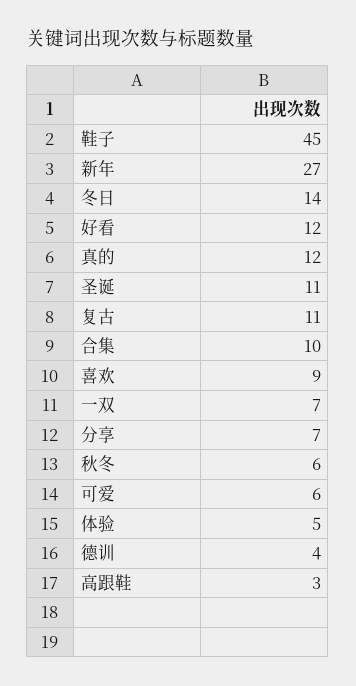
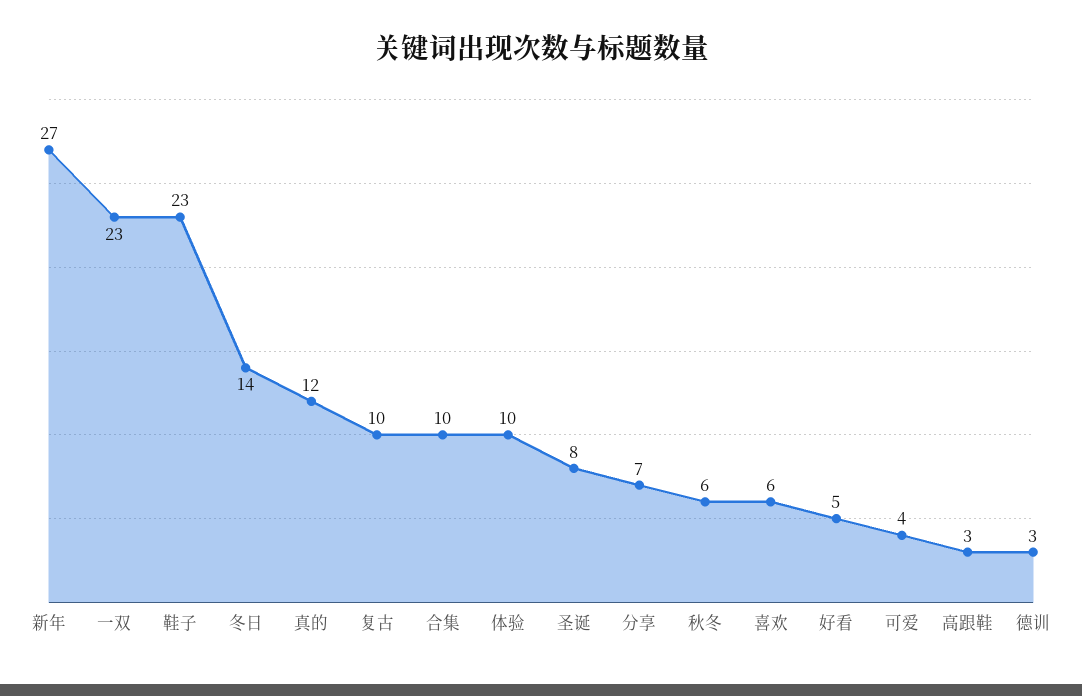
  {
-   "鞋子": 45,
+   "鞋子": 23,
    "新年": 27,
    "冬日": 14,
-   "好看": 12,
+   "好看": 5,
    "真的": 12,
-   "圣诞": 11,
+   "圣诞": 8,
-   "复古": 11,
+   "复古": 10,
    "合集": 10,
-   "喜欢": 9,
+   "喜欢": 6,
-   "一双": 7,
+   "一双": 23,
    "分享": 7,
    "秋冬": 6,
-   "可爱": 6,
+   "可爱": 4,
-   "体验": 5,
+   "体验": 10,
-   "德训": 4,
+   "德训": 3,
    "高跟鞋": 3
  }

